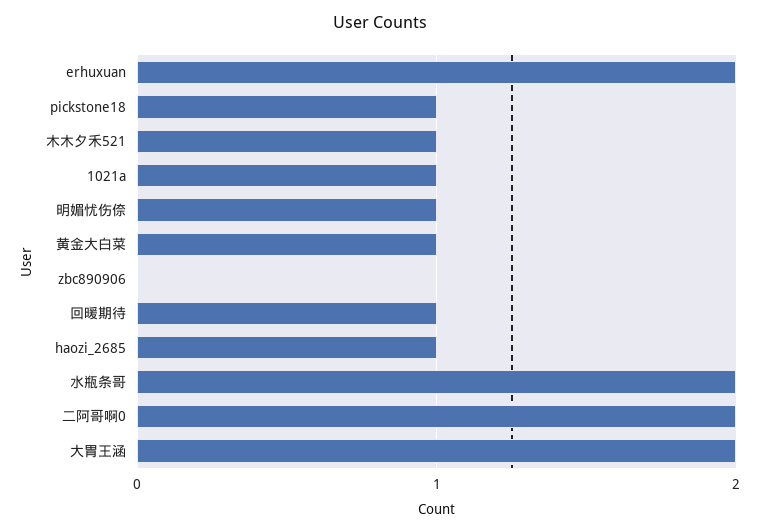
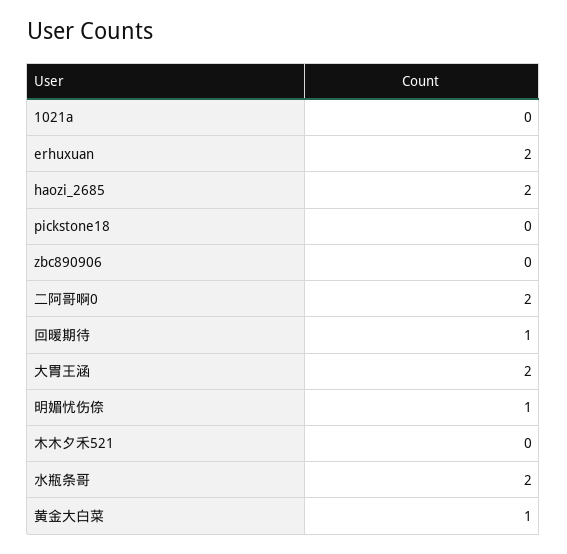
  {
    "erhuxuan": 2,
-   "pickstone18": 1,
+   "pickstone18": 0,
-   "木木夕禾521": 1,
+   "木木夕禾521": 0,
-   "1021a": 1,
+   "1021a": 0,
    "明媚忧伤倷": 1,
    "黄金大白菜": 1,
    "zbc890906": 0,
    "回暖期待": 1,
-   "haozi_2685": 1,
+   "haozi_2685": 2,
    "水瓶条哥": 2,
    "二阿哥啊0": 2,
    "大胃王涵": 2
  }

